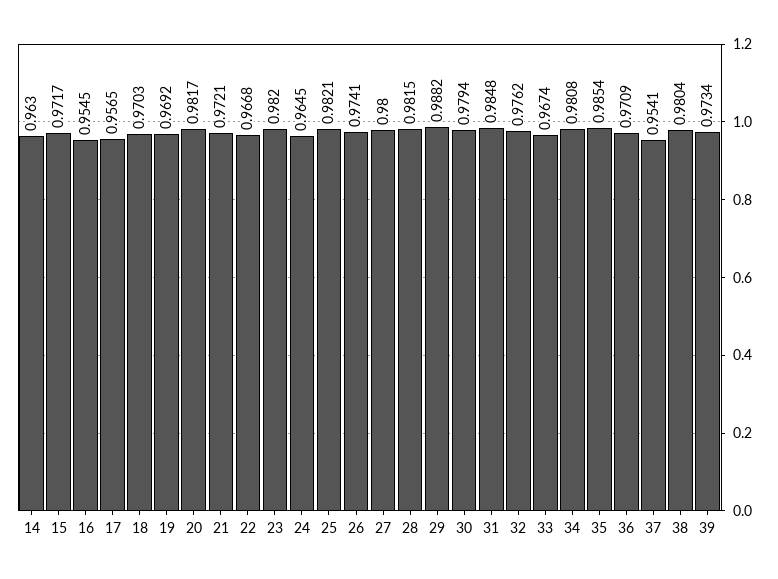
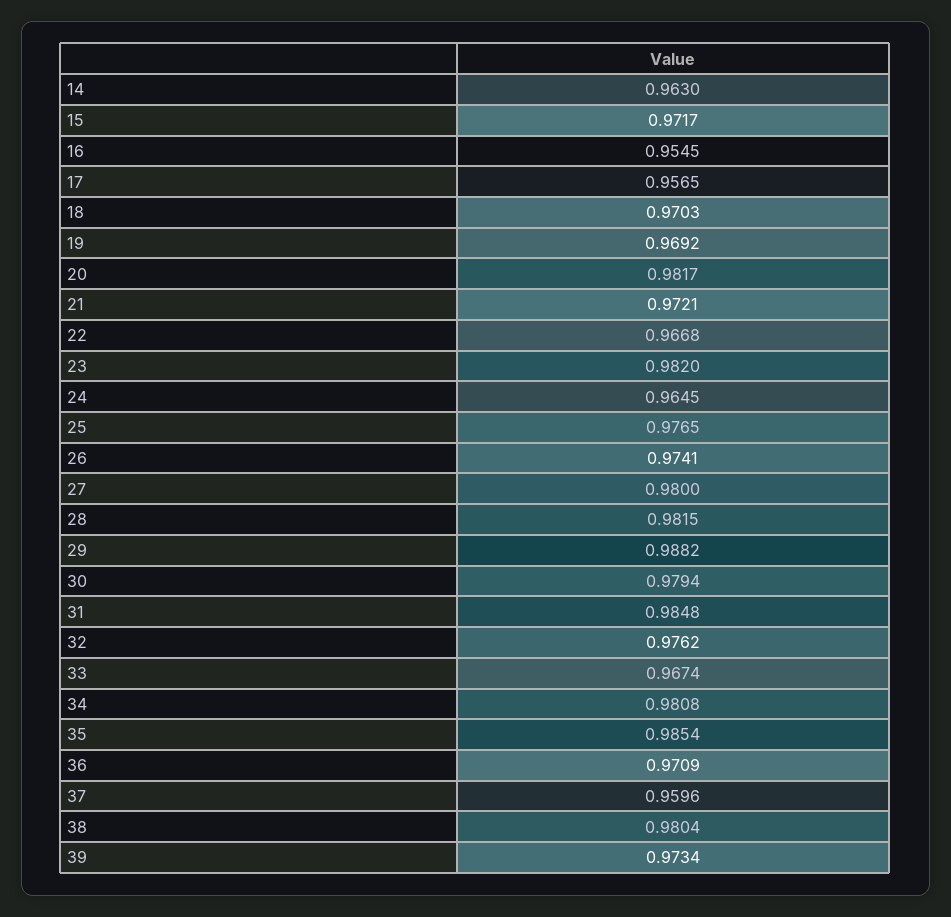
  {
    "14": 0.963,
    "15": 0.9717,
    "16": 0.9545,
    "17": 0.9565,
    "18": 0.9703,
    "19": 0.9692,
    "20": 0.9817,
    "21": 0.9721,
    "22": 0.9668,
    "23": 0.982,
    "24": 0.9645,
-   "25": 0.9821,
+   "25": 0.9765,
    "26": 0.9741,
    "27": 0.98,
    "28": 0.9815,
    "29": 0.9882,
    "30": 0.9794,
    "31": 0.9848,
    "32": 0.9762,
    "33": 0.9674,
    "34": 0.9808,
    "35": 0.9854,
    "36": 0.9709,
-   "37": 0.9541,
+   "37": 0.9596,
    "38": 0.9804,
    "39": 0.9734
  }

